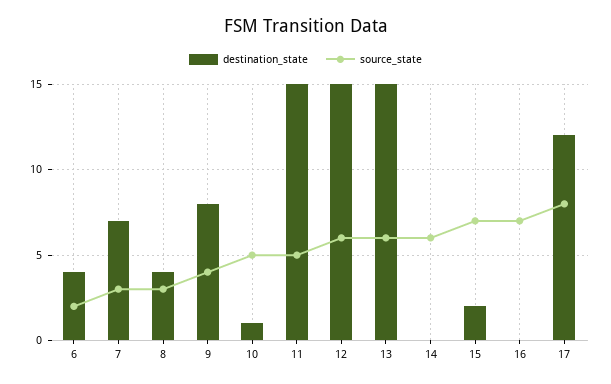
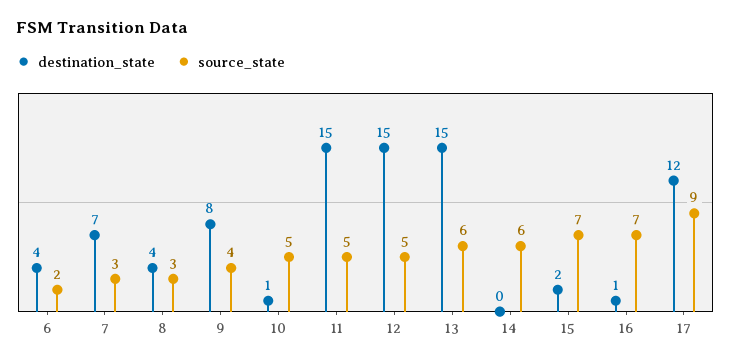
  {
    "destination_state": {
      "6": 4,
      "7": 7,
      "8": 4,
      "9": 8,
      "10": 1,
      "11": 15,
      "12": 15,
      "13": 15,
      "14": 0,
      "15": 2,
-     "16": 0,
+     "16": 1,
      "17": 12
    },
    "source_state": {
      "6": 2,
      "7": 3,
      "8": 3,
      "9": 4,
      "10": 5,
      "11": 5,
-     "12": 6,
+     "12": 5,
      "13": 6,
      "14": 6,
      "15": 7,
      "16": 7,
-     "17": 8
+     "17": 9
    }
  }

